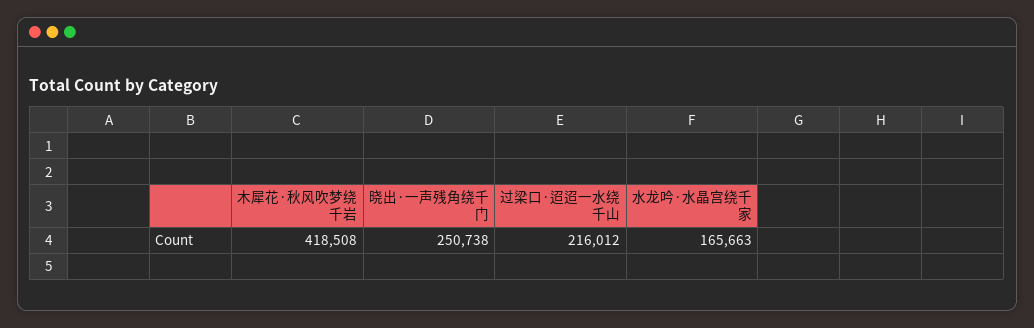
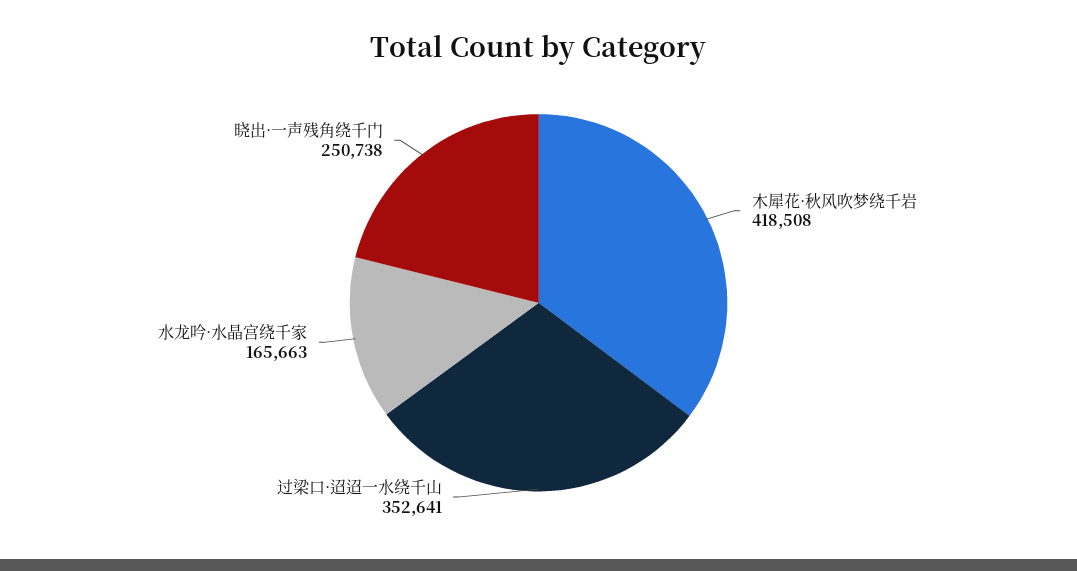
  {
    "木犀花·秋风吹梦绕千岩": 418508,
    "晓出·一声残角绕千门": 250738,
-   "过梁口·迢迢一水绕千山": 216012,
+   "过梁口·迢迢一水绕千山": 352641,
    "水龙吟·水晶宫绕千家": 165663
  }

